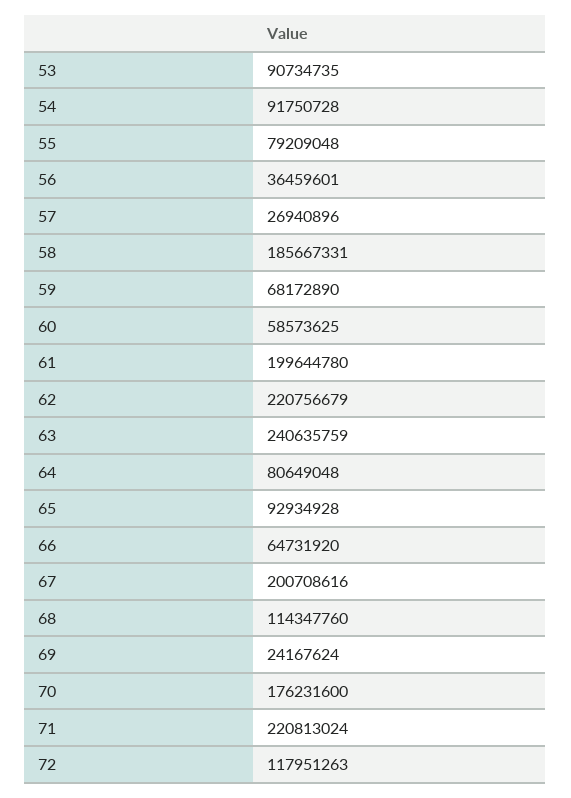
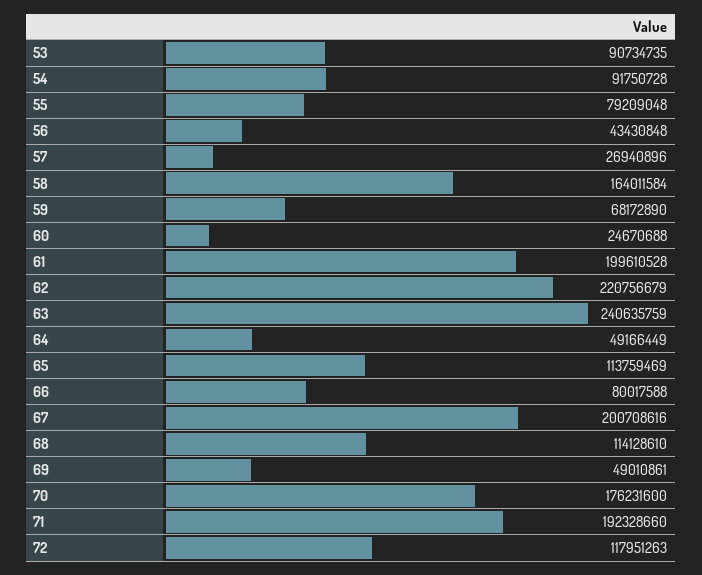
  {
    "53": 90734735,
    "54": 91750728,
    "55": 79209048,
-   "56": 36459601,
+   "56": 43430848,
    "57": 26940896,
-   "58": 185667331,
+   "58": 164011584,
    "59": 68172890,
-   "60": 58573625,
+   "60": 24670688,
-   "61": 199644780,
+   "61": 199610528,
    "62": 220756679,
    "63": 240635759,
-   "64": 80649048,
+   "64": 49166449,
-   "65": 92934928,
+   "65": 113759469,
-   "66": 64731920,
+   "66": 80017588,
    "67": 200708616,
-   "68": 114347760,
+   "68": 114128610,
-   "69": 24167624,
+   "69": 49010861,
    "70": 176231600,
-   "71": 220813024,
+   "71": 192328660,
    "72": 117951263
  }

